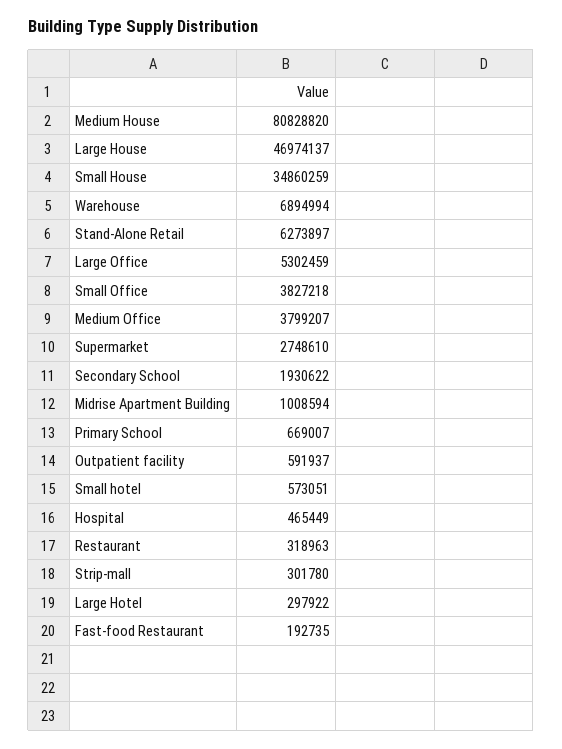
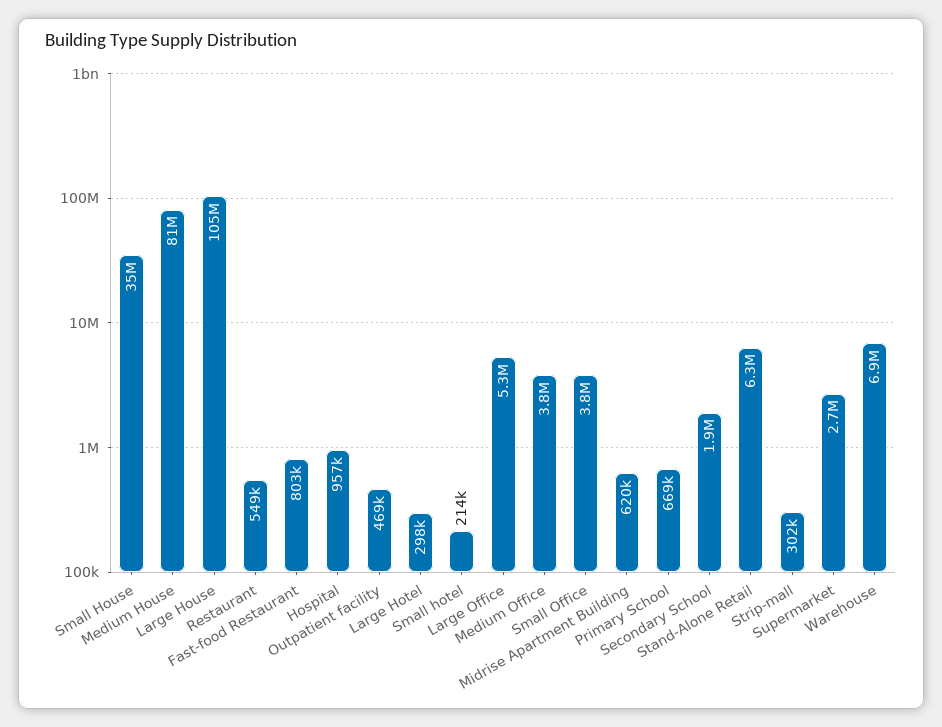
  {
    "Medium House": 80828820,
-   "Large House": 46974137,
+   "Large House": 105000000,
    "Small House": 34860259,
    "Warehouse": 6894994,
    "Stand-Alone Retail": 6273897,
    "Large Office": 5302459,
    "Small Office": 3827218,
    "Medium Office": 3799207,
    "Supermarket": 2748610,
    "Secondary School": 1930622,
-   "Midrise Apartment Building": 1008594,
+   "Midrise Apartment Building": 620000,
    "Primary School": 669007,
-   "Outpatient facility": 591937,
+   "Outpatient facility": 469000,
-   "Small hotel": 573051,
+   "Small hotel": 214000,
-   "Hospital": 465449,
+   "Hospital": 957000,
-   "Restaurant": 318963,
+   "Restaurant": 549000,
    "Strip-mall": 301780,
    "Large Hotel": 297922,
-   "Fast-food Restaurant": 192735
+   "Fast-food Restaurant": 803000
  }

